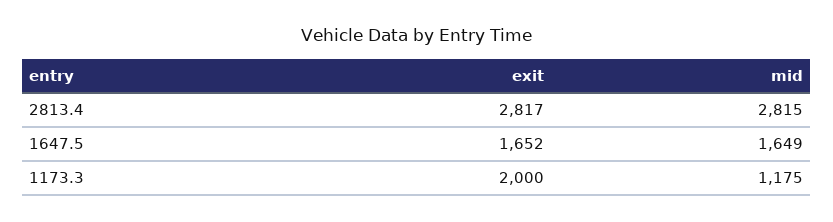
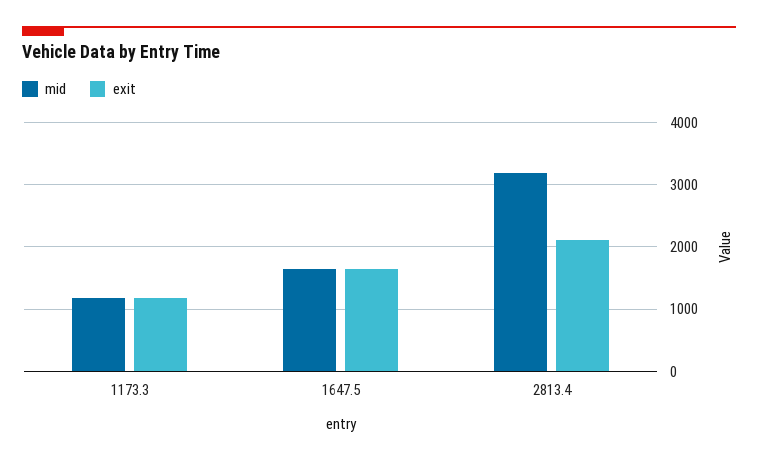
  {
    "exit": {
-     "2813.4": 2817,
+     "2813.4": 2100,
      "1647.5": 1652,
-     "1173.3": 2000
+     "1173.3": 1200
    },
    "mid": {
-     "2813.4": 2815,
+     "2813.4": 3200,
      "1647.5": 1649,
      "1173.3": 1175
    }
  }

